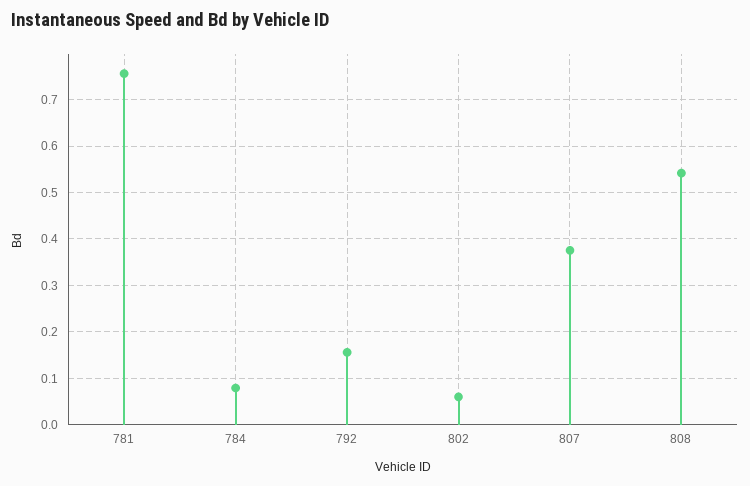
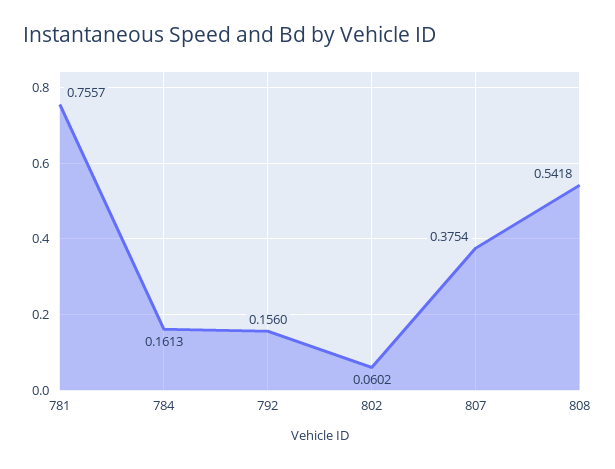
  {
    "781": 0.7557,
-   "784": 0.08,
+   "784": 0.1613,
    "792": 0.156,
    "802": 0.0602,
    "807": 0.3754,
    "808": 0.5418
  }

